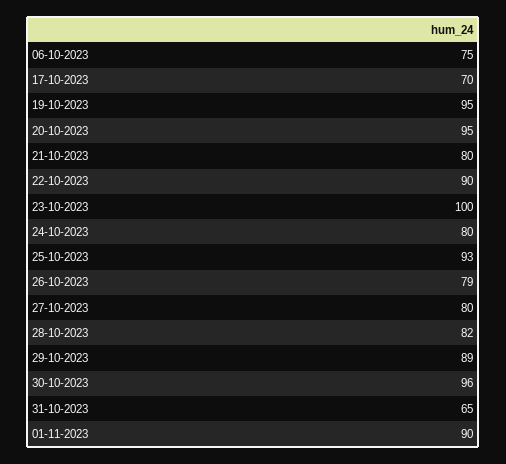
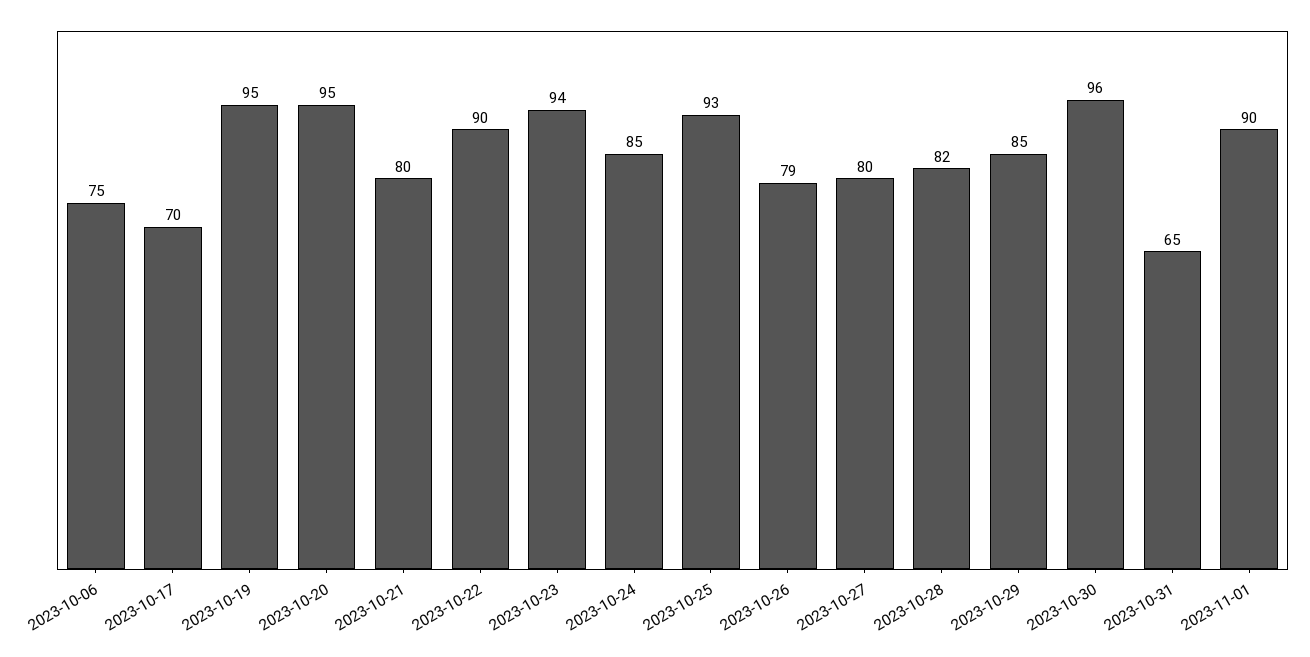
  {
    "06-10-2023": 75,
    "17-10-2023": 70,
    "19-10-2023": 95,
    "20-10-2023": 95,
    "21-10-2023": 80,
    "22-10-2023": 90,
-   "23-10-2023": 100,
+   "23-10-2023": 94,
-   "24-10-2023": 80,
+   "24-10-2023": 85,
    "25-10-2023": 93,
    "26-10-2023": 79,
    "27-10-2023": 80,
    "28-10-2023": 82,
-   "29-10-2023": 89,
+   "29-10-2023": 85,
    "30-10-2023": 96,
    "31-10-2023": 65,
    "01-11-2023": 90
  }

